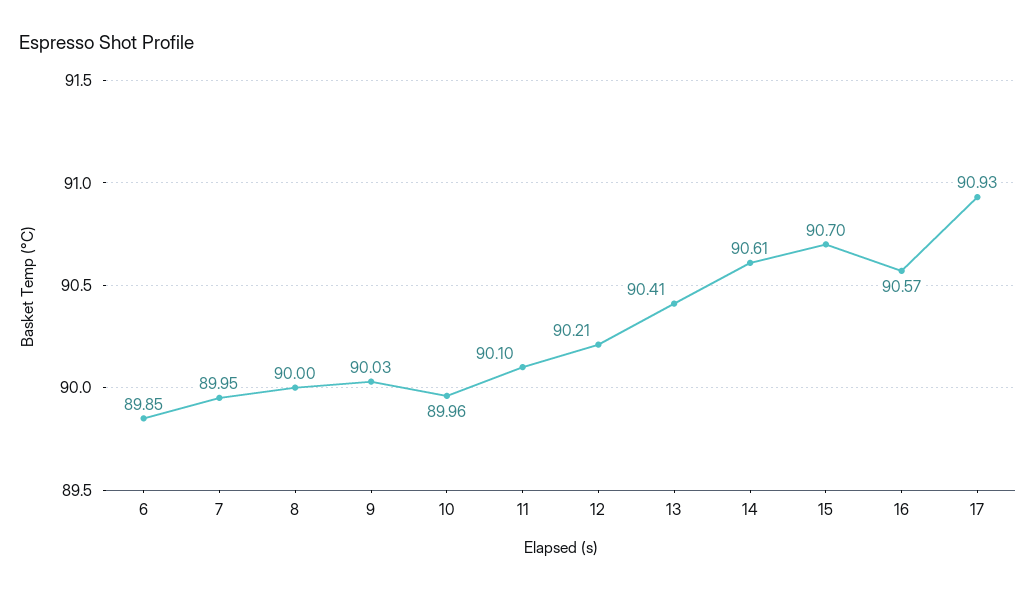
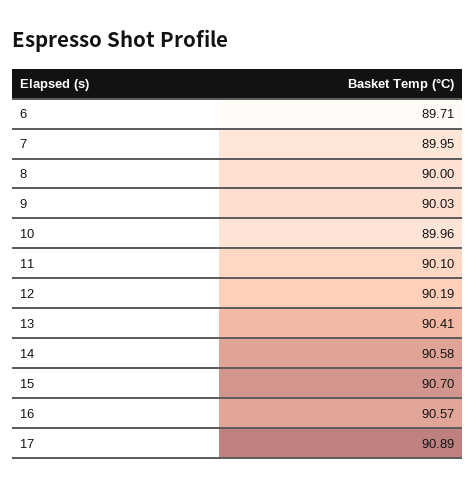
  {
-   "6": 89.85,
+   "6": 89.71,
    "7": 89.95,
    "8": 90,
    "9": 90.03,
    "10": 89.96,
    "11": 90.1,
-   "12": 90.21,
+   "12": 90.19,
    "13": 90.41,
-   "14": 90.61,
+   "14": 90.58,
    "15": 90.7,
    "16": 90.57,
-   "17": 90.93
+   "17": 90.89
  }

